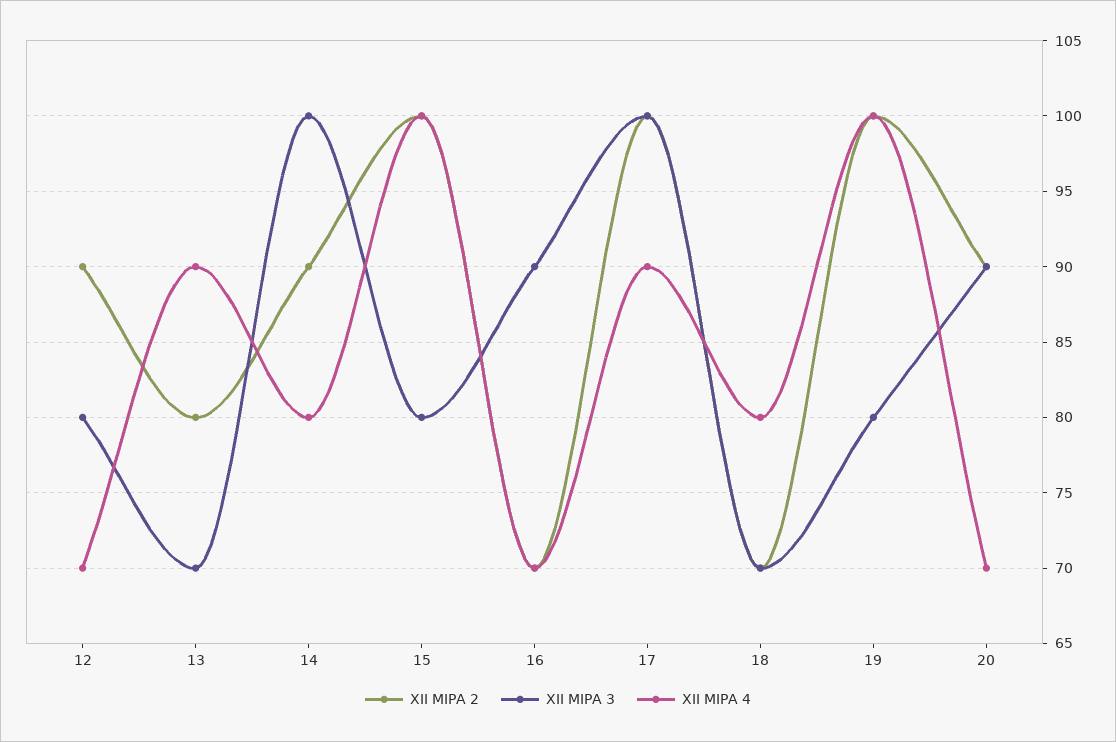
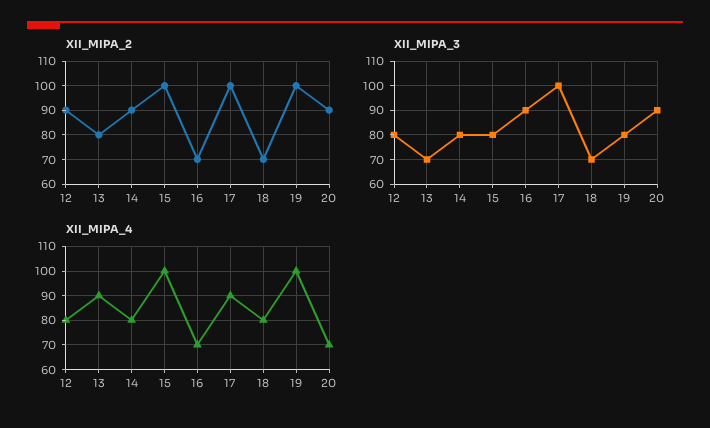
  {
    "XII MIPA 2": {
      "12": 90,
      "13": 80,
      "14": 90,
      "15": 100,
      "16": 70,
      "17": 100,
      "18": 70,
      "19": 100,
      "20": 90
    },
    "XII MIPA 3": {
      "12": 80,
      "13": 70,
-     "14": 100,
+     "14": 80,
      "15": 80,
      "16": 90,
      "17": 100,
      "18": 70,
      "19": 80,
      "20": 90
    },
    "XII MIPA 4": {
-     "12": 70,
+     "12": 80,
      "13": 90,
      "14": 80,
      "15": 100,
      "16": 70,
      "17": 90,
      "18": 80,
      "19": 100,
      "20": 70
    }
  }

